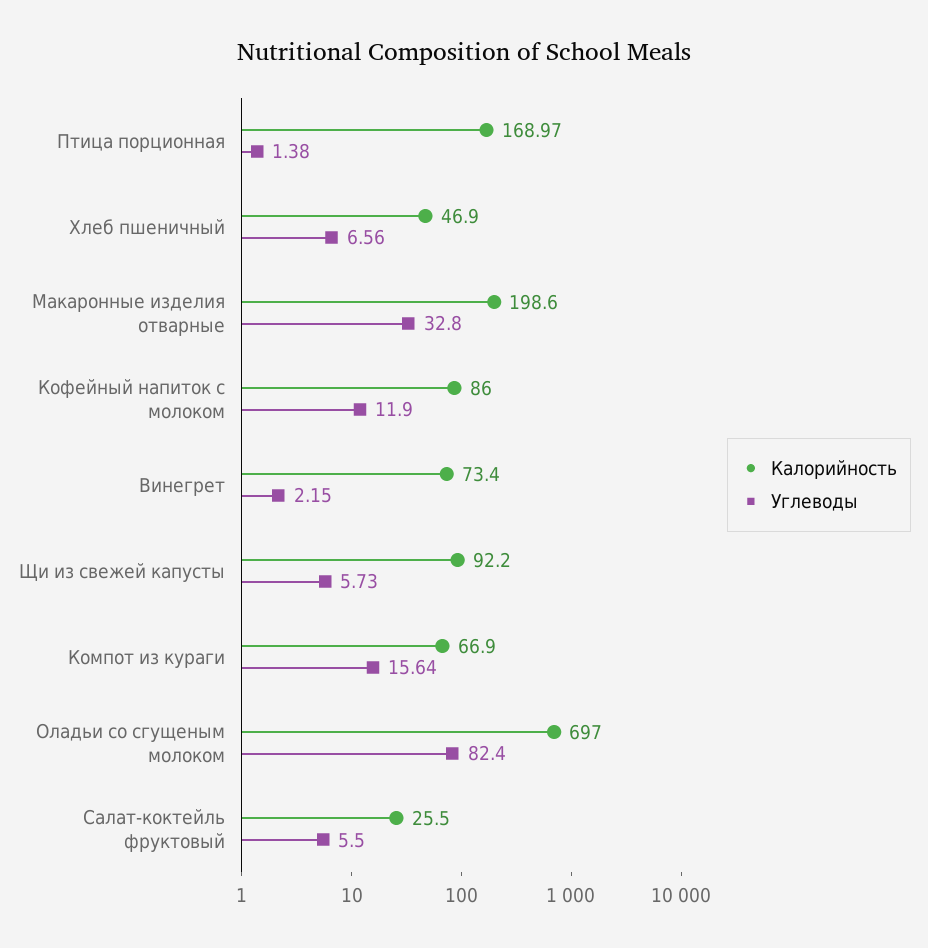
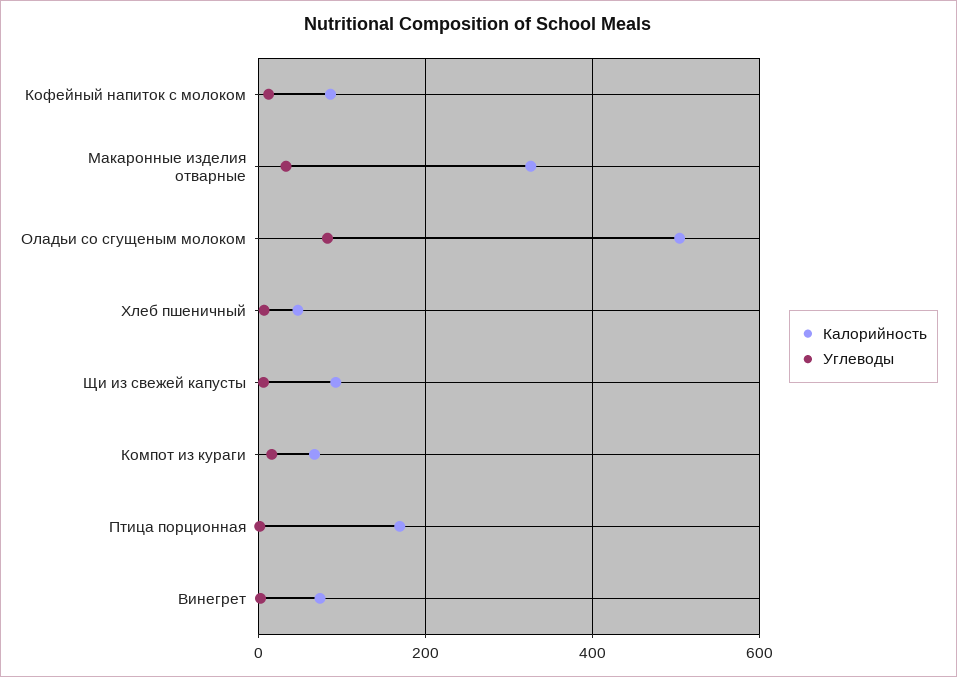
  {
    "Калорийность": {
      "Птица порционная": 168.97,
      "Хлеб пшеничный": 46.9,
-     "Макаронные изделия отварные": 198.6,
+     "Макаронные изделия отварные": 320,
      "Кофейный напиток с молоком": 86,
      "Винегрет": 73.4,
      "Щи из свежей капусты": 92.2,
      "Компот из кураги": 66.9,
-     "Оладьи со сгущеным молоком": 697,
+     "Оладьи со сгущеным молоком": 500
-     "Салат-коктейль фруктовый": 25.5
    },
    "Углеводы": {
      "Птица порционная": 1.38,
      "Хлеб пшеничный": 6.56,
      "Макаронные изделия отварные": 32.8,
      "Кофейный напиток с молоком": 11.9,
      "Винегрет": 2.15,
      "Щи из свежей капусты": 5.73,
      "Компот из кураги": 15.64,
-     "Оладьи со сгущеным молоком": 82.4,
+     "Оладьи со сгущеным молоком": 82.4
-     "Салат-коктейль фруктовый": 5.5
    }
  }

